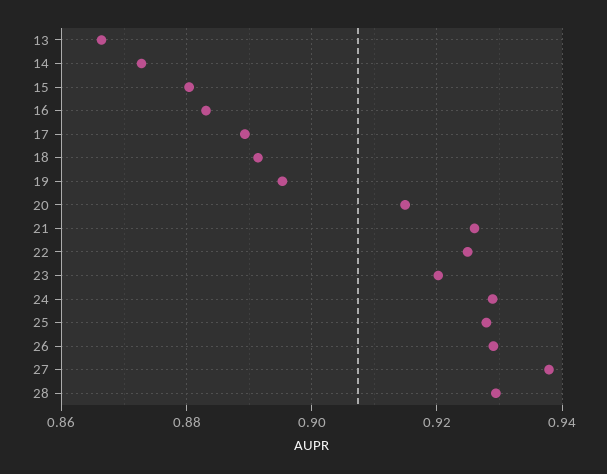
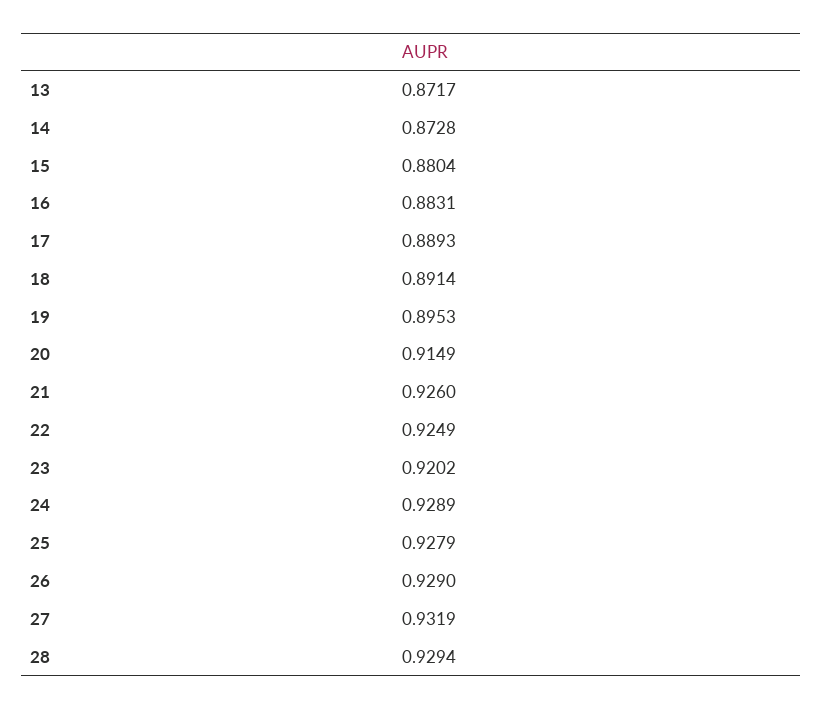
  {
-   "13": 0.866,
+   "13": 0.8717,
    "14": 0.8728,
    "15": 0.8804,
    "16": 0.8831,
    "17": 0.8893,
    "18": 0.8914,
    "19": 0.8953,
    "20": 0.9149,
    "21": 0.926,
    "22": 0.9249,
    "23": 0.9202,
    "24": 0.9289,
    "25": 0.9279,
    "26": 0.929,
-   "27": 0.938,
+   "27": 0.9319,
    "28": 0.9294
  }

